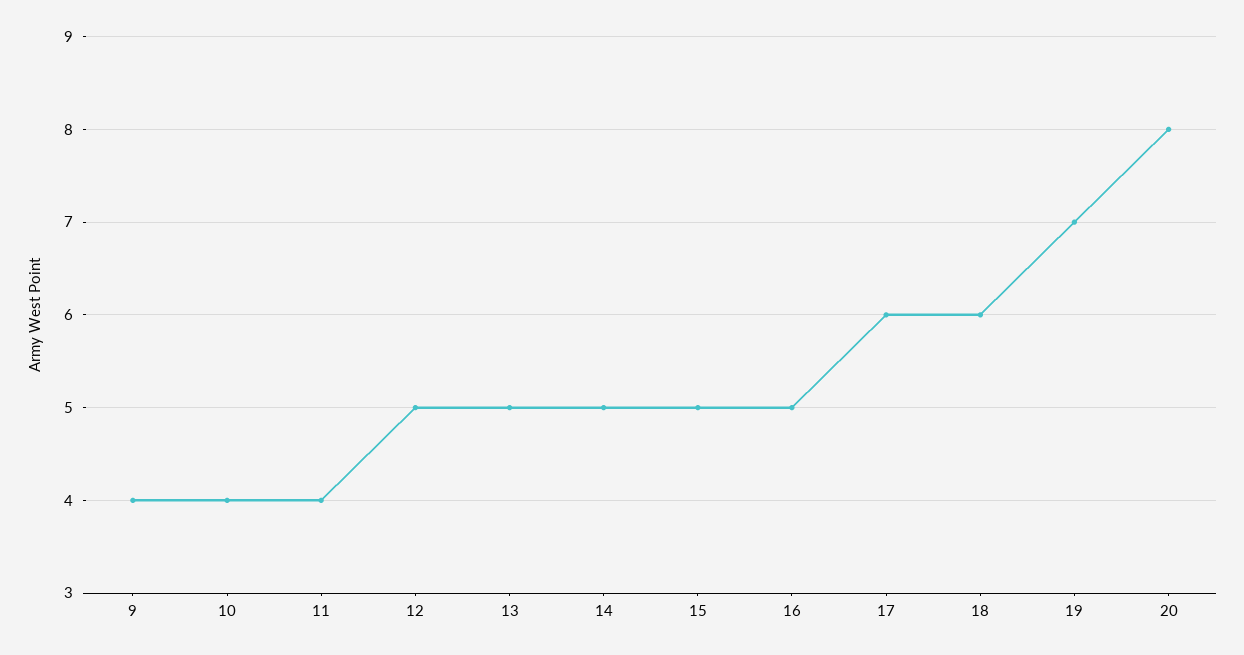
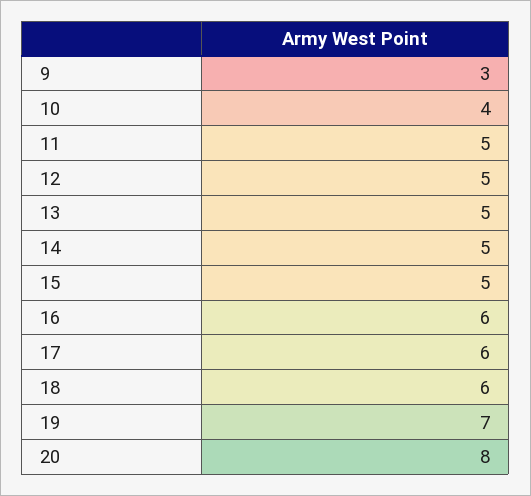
  {
-   "9": 4,
+   "9": 3,
    "10": 4,
-   "11": 4,
+   "11": 5,
    "12": 5,
    "13": 5,
    "14": 5,
    "15": 5,
-   "16": 5,
+   "16": 6,
    "17": 6,
    "18": 6,
    "19": 7,
    "20": 8
  }

